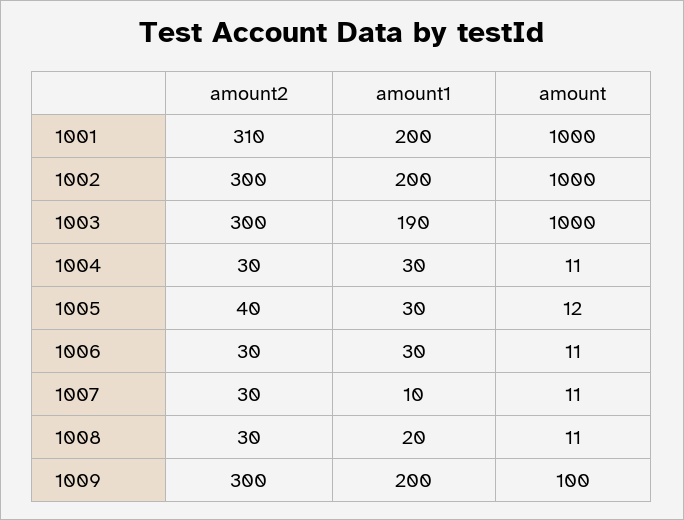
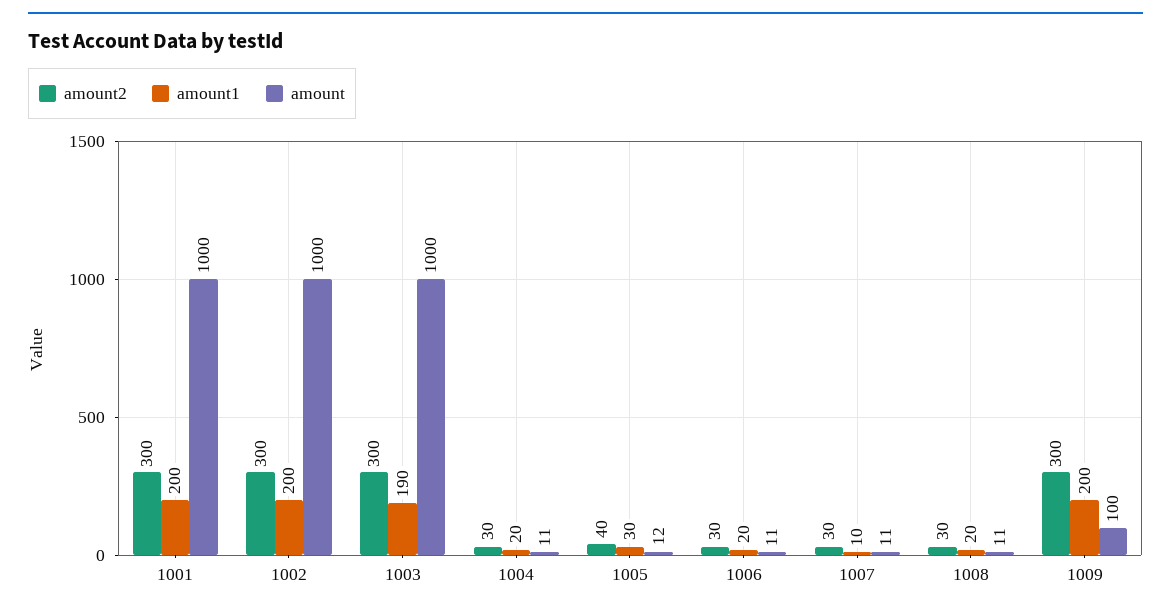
  {
    "amount2": {
-     "1001": 310,
+     "1001": 300,
      "1002": 300,
      "1003": 300,
      "1004": 30,
      "1005": 40,
      "1006": 30,
      "1007": 30,
      "1008": 30,
      "1009": 300
    },
    "amount1": {
      "1001": 200,
      "1002": 200,
      "1003": 190,
-     "1004": 30,
+     "1004": 20,
      "1005": 30,
-     "1006": 30,
+     "1006": 20,
      "1007": 10,
      "1008": 20,
      "1009": 200
    },
    "amount": {
      "1001": 1000,
      "1002": 1000,
      "1003": 1000,
      "1004": 11,
      "1005": 12,
      "1006": 11,
      "1007": 11,
      "1008": 11,
      "1009": 100
    }
  }

